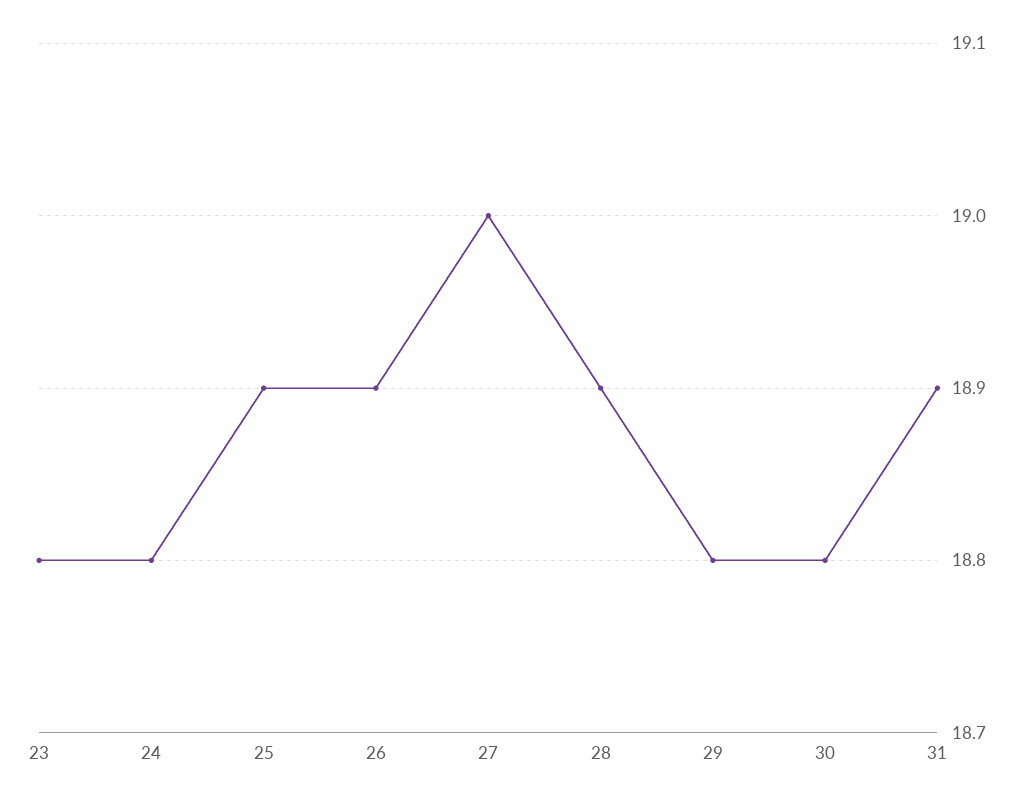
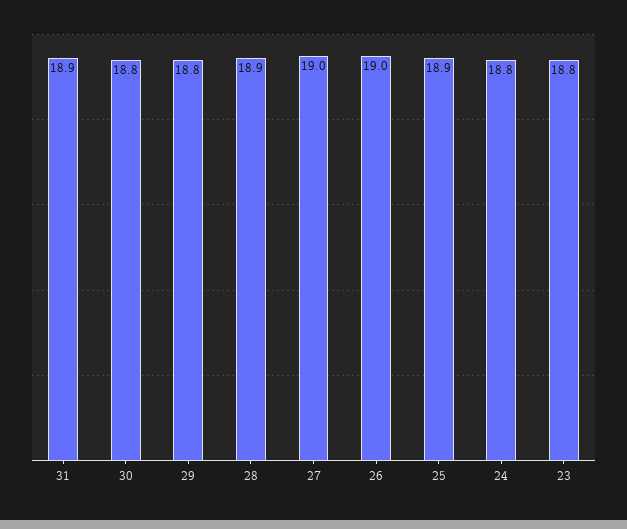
  {
    "23": 18.8,
    "24": 18.8,
    "25": 18.9,
-   "26": 18.9,
+   "26": 19,
    "27": 19,
    "28": 18.9,
    "29": 18.8,
    "30": 18.8,
    "31": 18.9
  }

